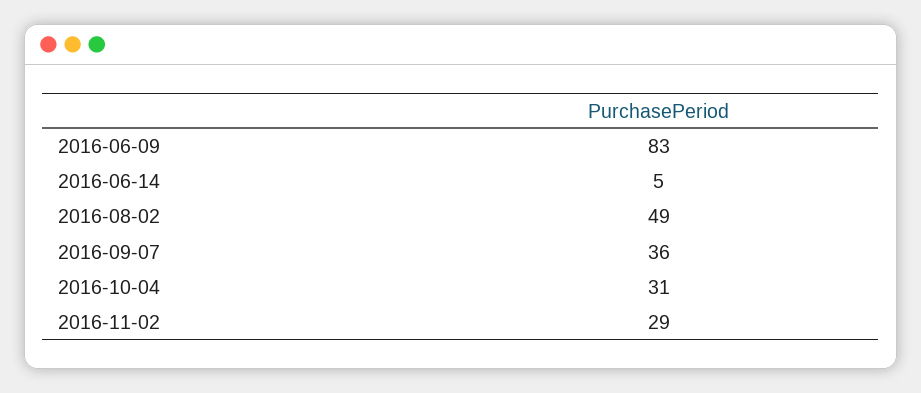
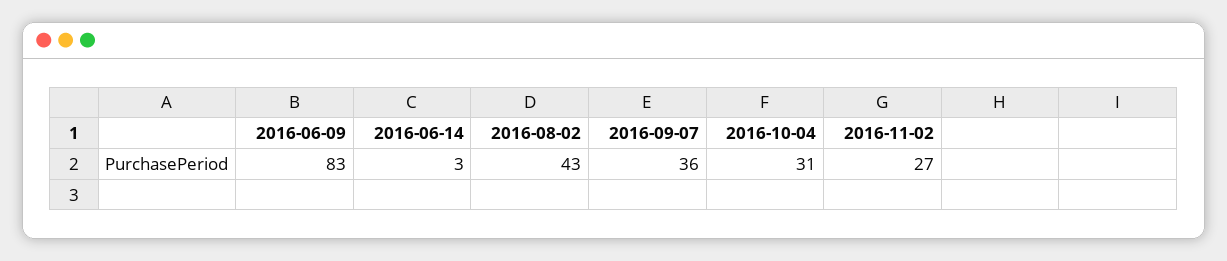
  {
    "2016-06-09": 83,
-   "2016-06-14": 5,
+   "2016-06-14": 3,
-   "2016-08-02": 49,
+   "2016-08-02": 43,
    "2016-09-07": 36,
    "2016-10-04": 31,
-   "2016-11-02": 29
+   "2016-11-02": 27
  }

